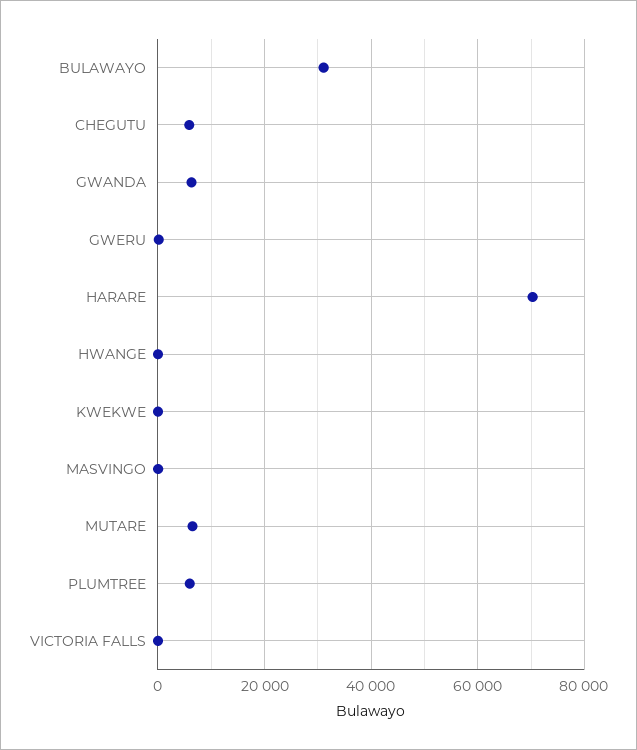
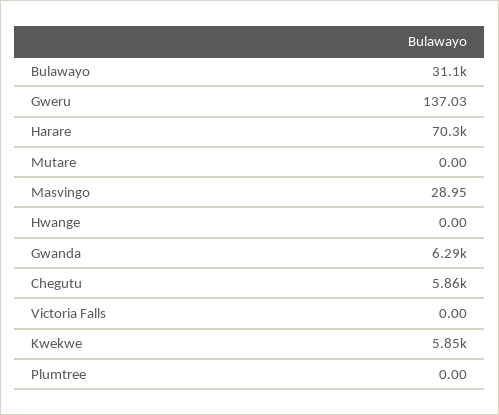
  {
    "BULAWAYO": 31100,
    "CHEGUTU": 5860,
    "GWANDA": 6290,
    "GWERU": 137.03,
    "HARARE": 70300,
    "HWANGE": 0,
-   "KWEKWE": 0,
+   "KWEKWE": 5850,
    "MASVINGO": 28.95,
-   "MUTARE": 6000,
+   "MUTARE": 0,
-   "PLUMTREE": 6000,
+   "PLUMTREE": 0,
    "VICTORIA FALLS": 0
  }

